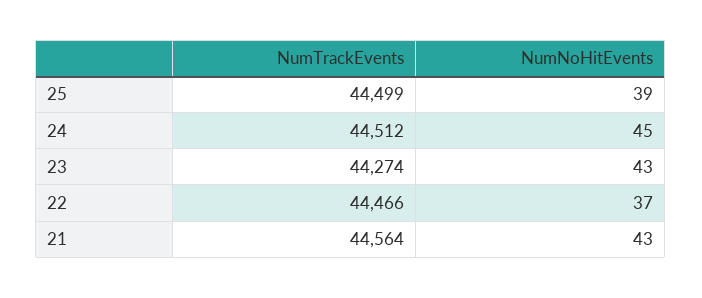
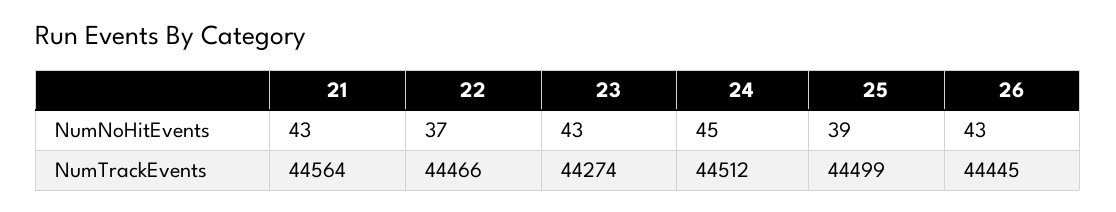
  {
    "NumTrackEvents": {
      "25": 44499,
      "24": 44512,
      "23": 44274,
      "22": 44466,
-     "21": 44564
+     "21": 44564,
+     "26": 44445
    },
    "NumNoHitEvents": {
      "25": 39,
      "24": 45,
      "23": 43,
      "22": 37,
-     "21": 43
+     "21": 43,
+     "26": 43
    }
  }

